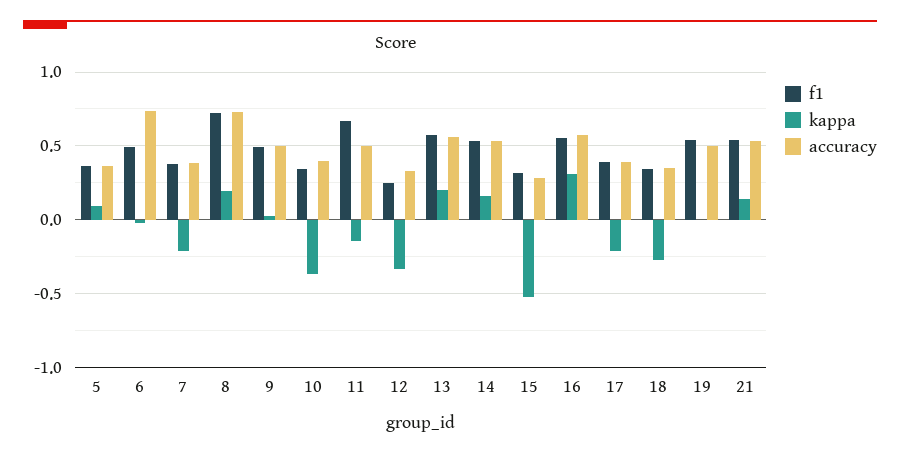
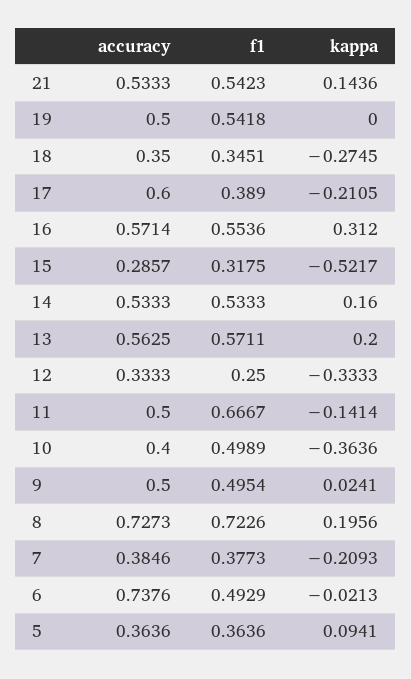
  {
    "f1": {
      "5": 0.3636,
      "6": 0.4929,
      "7": 0.3773,
      "8": 0.7226,
      "9": 0.4954,
-     "10": 0.35,
+     "10": 0.4989,
      "11": 0.6667,
      "12": 0.25,
      "13": 0.5711,
      "14": 0.5333,
      "15": 0.3175,
      "16": 0.5536,
      "17": 0.389,
      "18": 0.3451,
      "19": 0.5418,
      "21": 0.5423
    },
    "kappa": {
      "5": 0.0941,
      "6": -0.0213,
      "7": -0.2093,
      "8": 0.1956,
      "9": 0.0241,
      "10": -0.3636,
      "11": -0.1414,
      "12": -0.3333,
      "13": 0.2,
      "14": 0.16,
      "15": -0.5217,
      "16": 0.312,
      "17": -0.2105,
      "18": -0.2745,
      "19": 0,
      "21": 0.1436
    },
    "accuracy": {
      "5": 0.3636,
      "6": 0.7376,
      "7": 0.3846,
      "8": 0.7273,
      "9": 0.5,
      "10": 0.4,
      "11": 0.5,
      "12": 0.3333,
      "13": 0.5625,
      "14": 0.5333,
      "15": 0.2857,
      "16": 0.5714,
-     "17": 0.4,
+     "17": 0.6,
      "18": 0.35,
      "19": 0.5,
      "21": 0.5333
    }
  }

